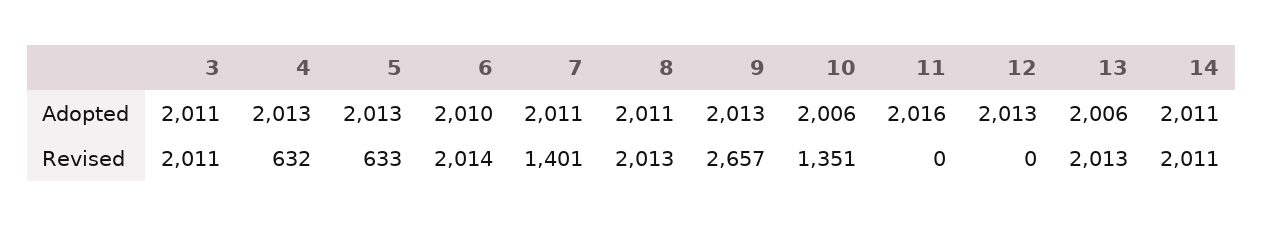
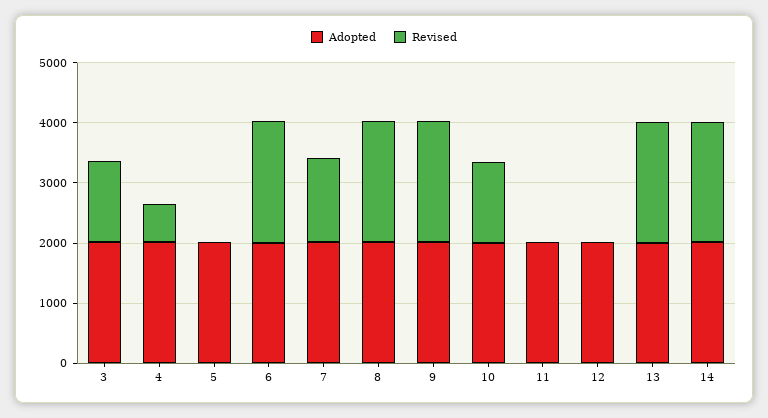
  {
    "Adopted": {
      "3": 2011,
      "4": 2013,
      "5": 2013,
      "6": 2010,
      "7": 2011,
      "8": 2011,
      "9": 2013,
      "10": 2006,
      "11": 2016,
      "12": 2013,
      "13": 2006,
      "14": 2011
    },
    "Revised": {
-     "3": 2011,
+     "3": 1400,
      "4": 632,
-     "5": 633,
+     "5": 0,
      "6": 2014,
      "7": 1401,
      "8": 2013,
-     "9": 2657,
+     "9": 2000,
      "10": 1351,
      "11": 0,
      "12": 0,
      "13": 2013,
      "14": 2011
    }
  }

